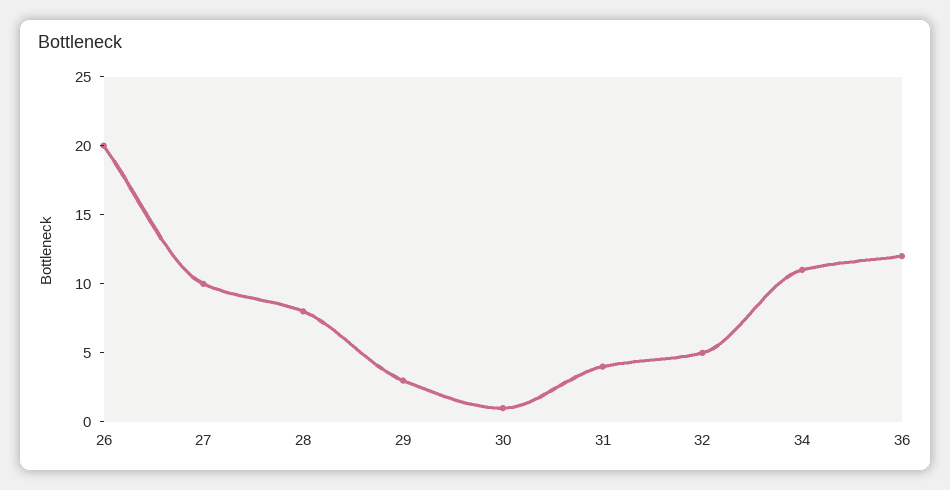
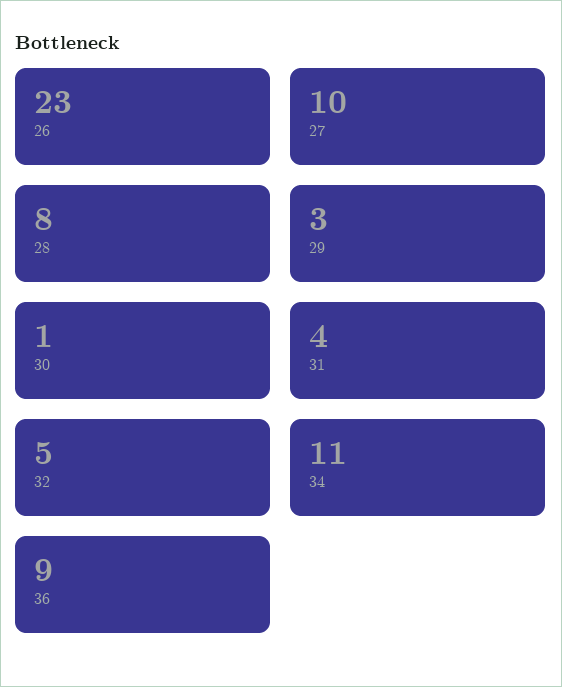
  {
-   "26": 20,
+   "26": 23,
    "27": 10,
    "28": 8,
    "29": 3,
    "30": 1,
    "31": 4,
    "32": 5,
    "34": 11,
-   "36": 12
+   "36": 9
  }

